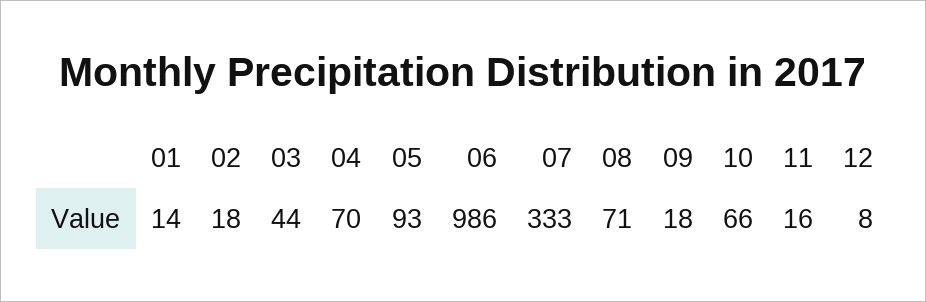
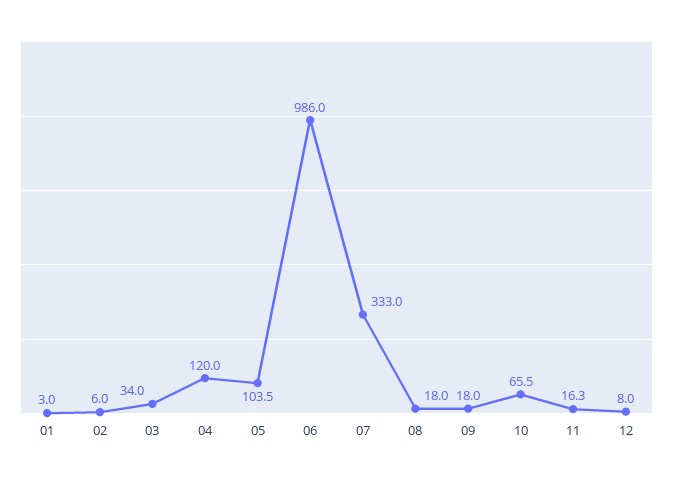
  {
-   "01": 14,
+   "01": 3,
-   "02": 18,
+   "02": 6,
-   "03": 44,
+   "03": 34,
-   "04": 70,
+   "04": 120,
-   "05": 93,
+   "05": 103.5,
    "06": 986,
    "07": 333,
-   "08": 71,
+   "08": 18,
    "09": 18,
    "10": 65.5,
    "11": 16.3,
    "12": 8
  }

